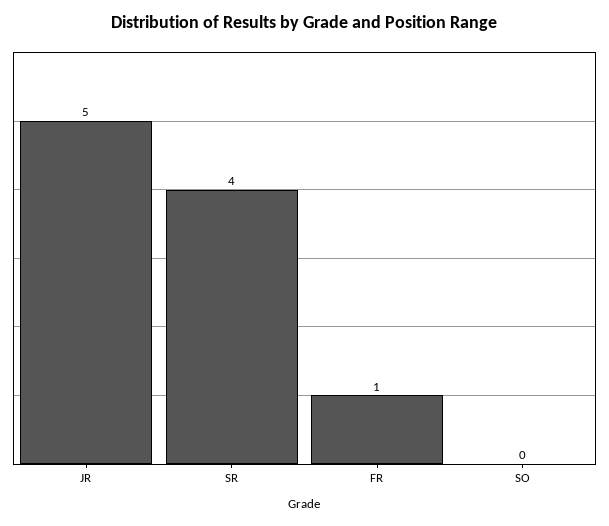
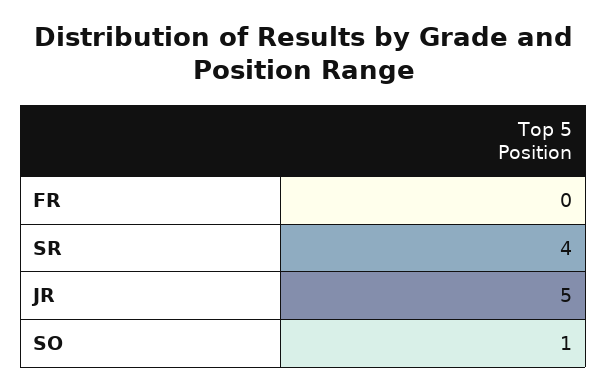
  {
    "JR": 5,
    "SR": 4,
-   "FR": 1,
+   "FR": 0,
-   "SO": 0
+   "SO": 1
  }

